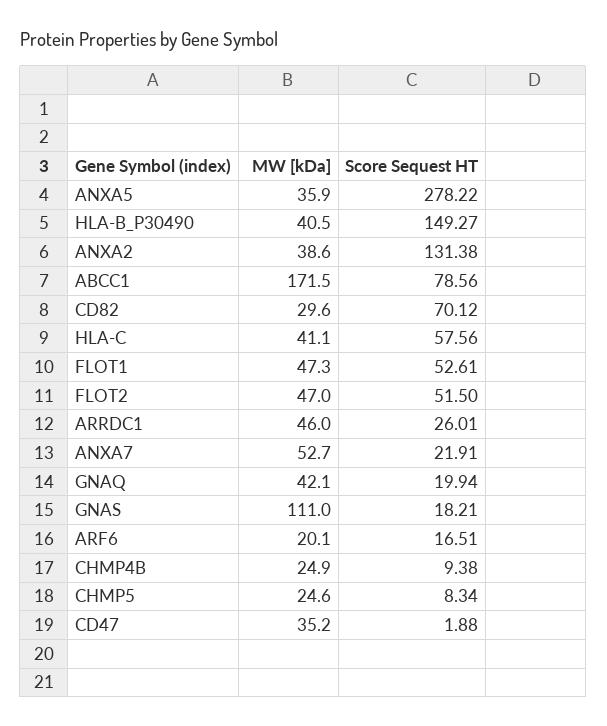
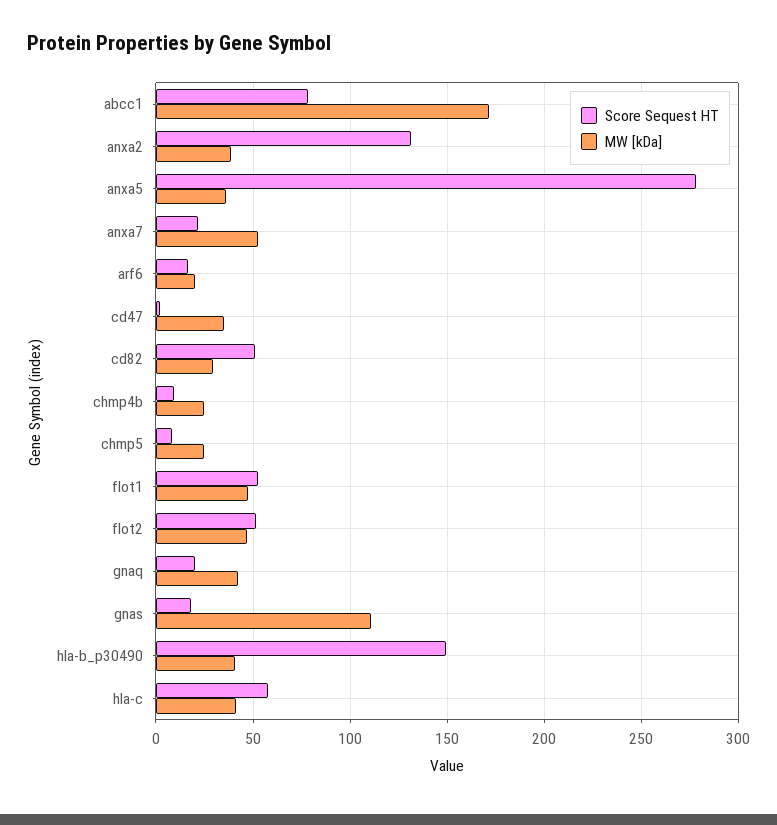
  {
    "MW [kDa]": {
      "ANXA5": 35.9,
      "HLA-B_P30490": 40.5,
      "ANXA2": 38.6,
      "ABCC1": 171.5,
      "CD82": 29.6,
      "HLA-C": 41.1,
      "FLOT1": 47.3,
      "FLOT2": 47,
-     "ARRDC1": 46,
      "ANXA7": 52.7,
      "GNAQ": 42.1,
      "GNAS": 111,
      "ARF6": 20.1,
      "CHMP4B": 24.9,
      "CHMP5": 24.6,
      "CD47": 35.2
    },
    "Score Sequest HT": {
      "ANXA5": 278.22,
      "HLA-B_P30490": 149.27,
      "ANXA2": 131.38,
      "ABCC1": 78.56,
-     "CD82": 70.12,
+     "CD82": 50,
      "HLA-C": 57.56,
      "FLOT1": 52.61,
      "FLOT2": 51.5,
-     "ARRDC1": 26.01,
      "ANXA7": 21.91,
      "GNAQ": 19.94,
      "GNAS": 18.21,
      "ARF6": 16.51,
      "CHMP4B": 9.38,
      "CHMP5": 8.34,
      "CD47": 1.88
    }
  }

